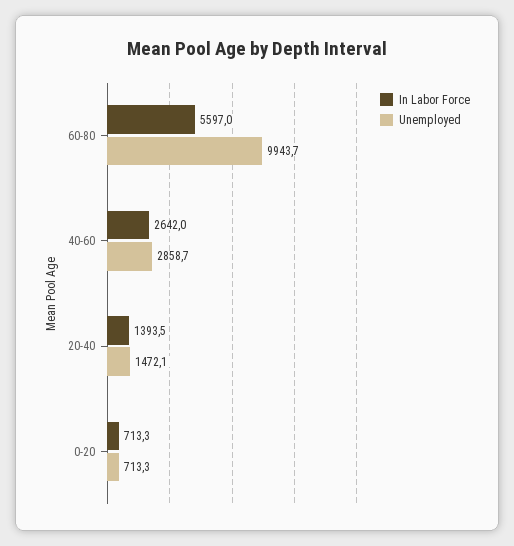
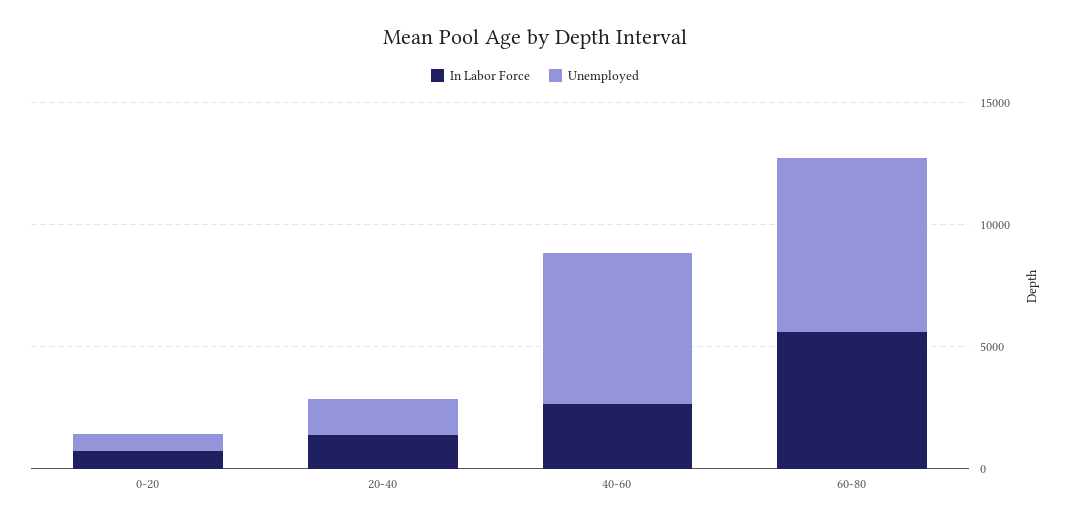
  {
    "In Labor Force": {
      "60-80": 5597,
      "40-60": 2642,
      "20-40": 1393.5,
      "0-20": 713.3
    },
    "Unemployed": {
-     "60-80": 9943.7,
+     "60-80": 7000,
-     "40-60": 2858.7,
+     "40-60": 6000,
      "20-40": 1472.1,
      "0-20": 713.3
    }
  }

